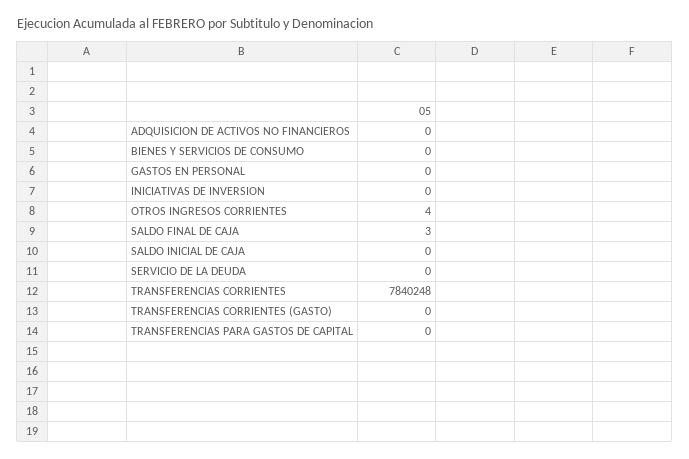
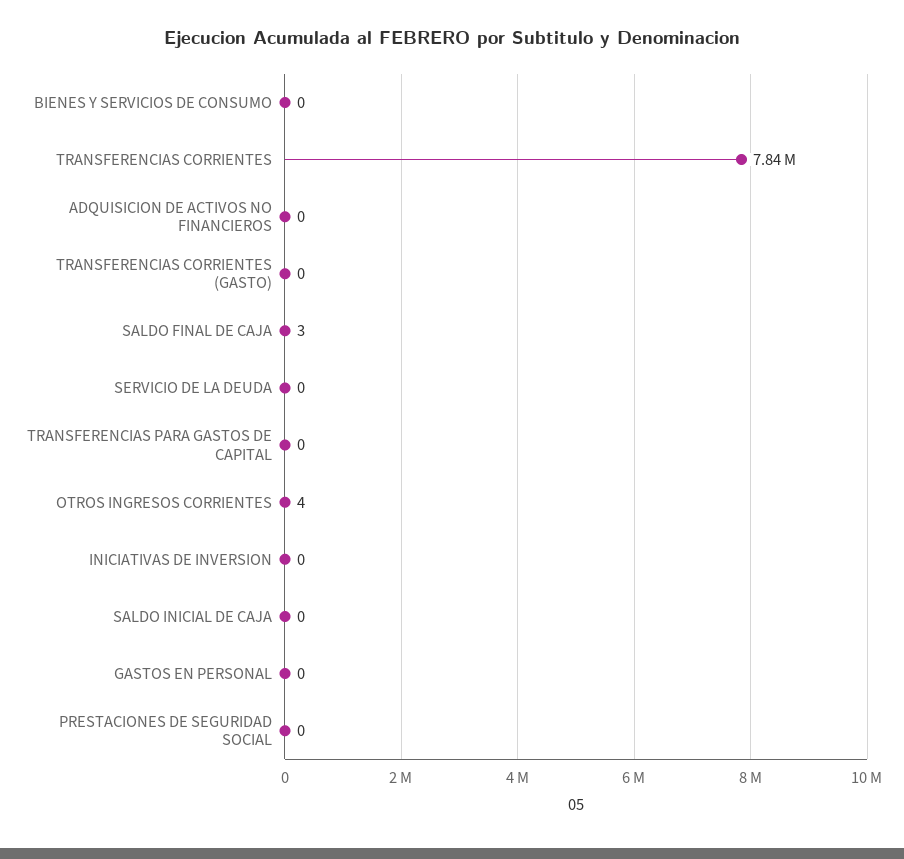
  {
    "ADQUISICION DE ACTIVOS NO FINANCIEROS": 0,
    "BIENES Y SERVICIOS DE CONSUMO": 0,
    "GASTOS EN PERSONAL": 0,
    "INICIATIVAS DE INVERSION": 0,
    "OTROS INGRESOS CORRIENTES": 4,
    "SALDO FINAL DE CAJA": 3,
    "SALDO INICIAL DE CAJA": 0,
    "SERVICIO DE LA DEUDA": 0,
    "TRANSFERENCIAS CORRIENTES": 7840248,
    "TRANSFERENCIAS CORRIENTES (GASTO)": 0,
-   "TRANSFERENCIAS PARA GASTOS DE CAPITAL": 0
+   "TRANSFERENCIAS PARA GASTOS DE CAPITAL": 0,
+   "PRESTACIONES DE SEGURIDAD SOCIAL": 0
  }

